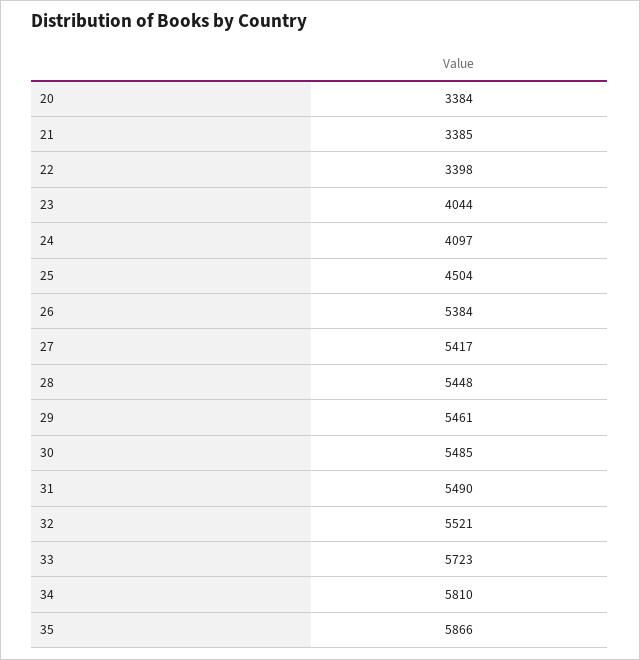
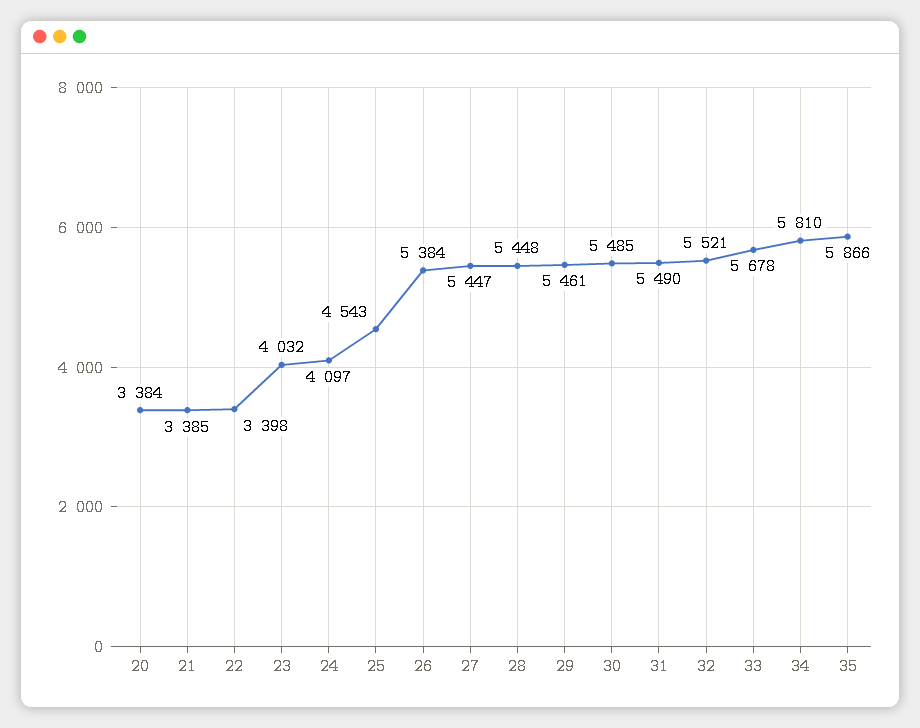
  {
    "20": 3384,
    "21": 3385,
    "22": 3398,
-   "23": 4044,
+   "23": 4032,
    "24": 4097,
-   "25": 4504,
+   "25": 4543,
    "26": 5384,
-   "27": 5417,
+   "27": 5447,
    "28": 5448,
    "29": 5461,
    "30": 5485,
    "31": 5490,
    "32": 5521,
-   "33": 5723,
+   "33": 5678,
    "34": 5810,
    "35": 5866
  }

